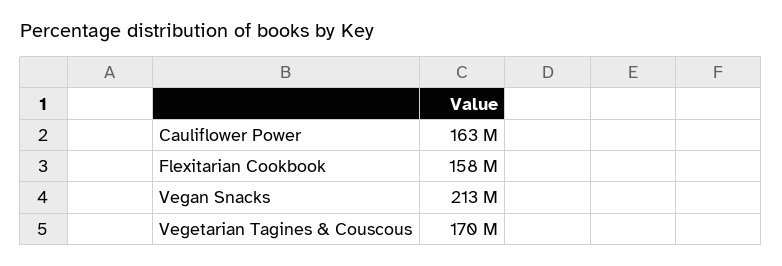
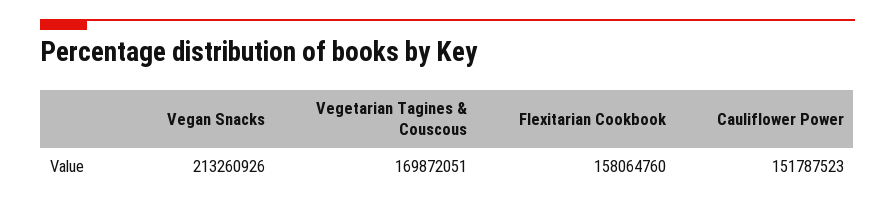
  {
-   "Cauliflower Power": 163000000,
+   "Cauliflower Power": 151787523,
    "Flexitarian Cookbook": 158064760,
    "Vegan Snacks": 213260926,
    "Vegetarian Tagines & Couscous": 169872051
  }

